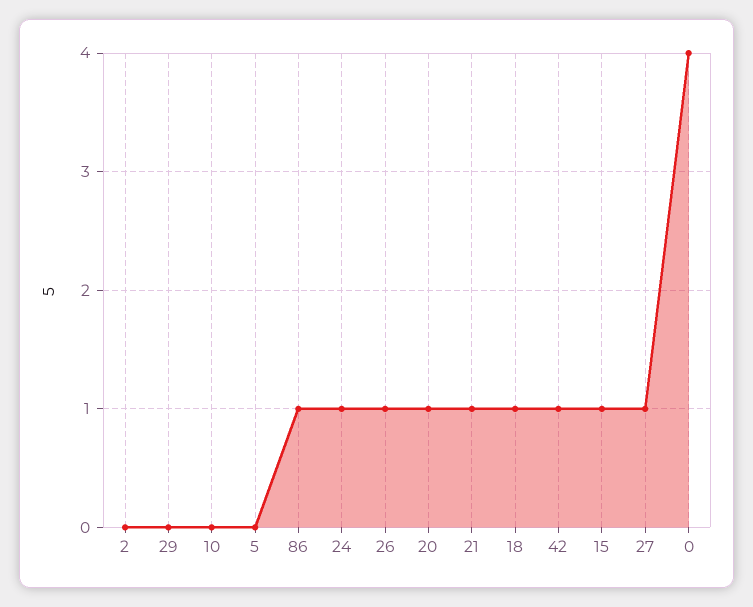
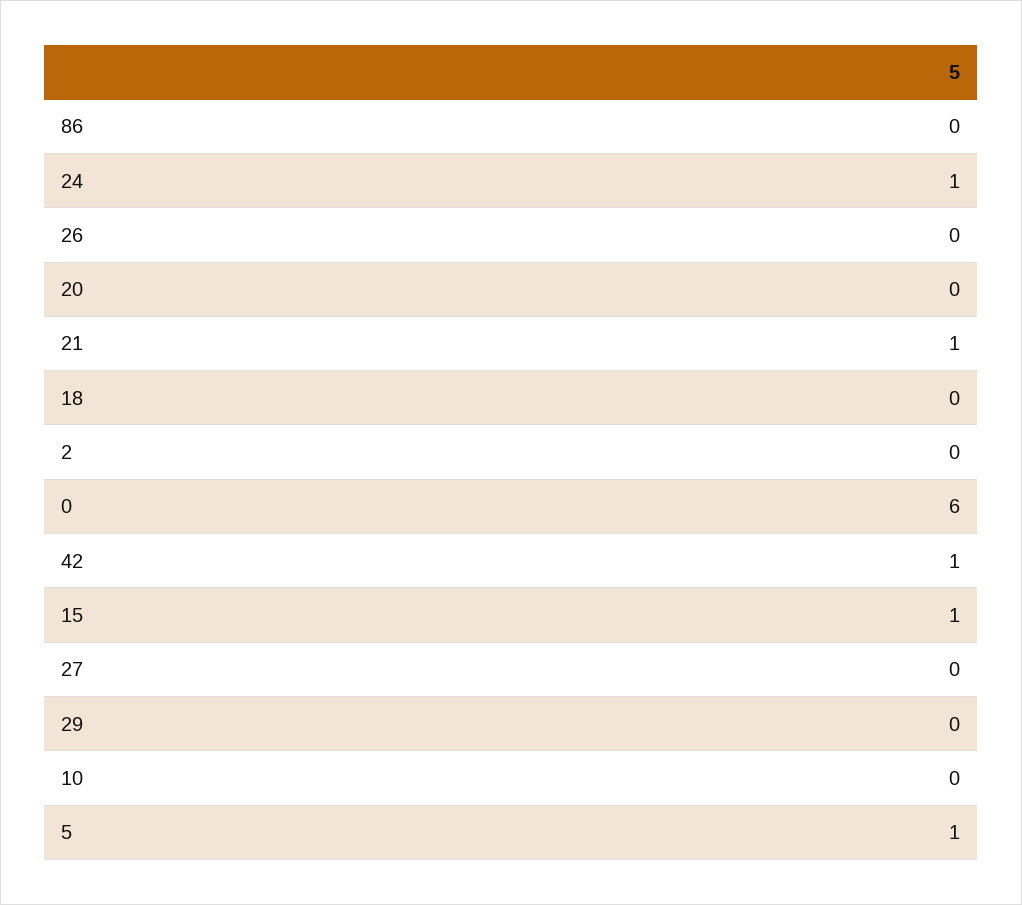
  {
    "2": 0,
    "29": 0,
    "10": 0,
-   "5": 0,
+   "5": 1,
-   "86": 1,
+   "86": 0,
    "24": 1,
-   "26": 1,
+   "26": 0,
-   "20": 1,
+   "20": 0,
    "21": 1,
-   "18": 1,
+   "18": 0,
    "42": 1,
    "15": 1,
-   "27": 1,
+   "27": 0,
-   "0": 4
+   "0": 6
  }

